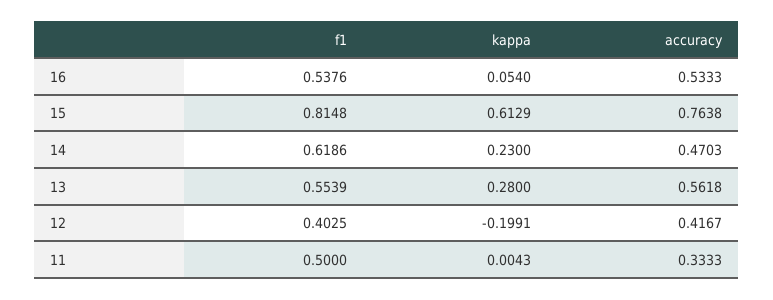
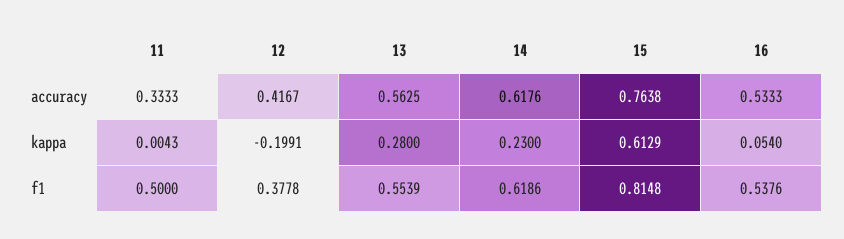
  {
    "f1": {
      "16": 0.5376,
      "15": 0.8148,
      "14": 0.6186,
      "13": 0.5539,
-     "12": 0.4025,
+     "12": 0.3778,
      "11": 0.5
    },
    "kappa": {
      "16": 0.054,
      "15": 0.6129,
      "14": 0.23,
      "13": 0.28,
      "12": -0.1991,
      "11": 0.0043
    },
    "accuracy": {
      "16": 0.5333,
      "15": 0.7638,
-     "14": 0.4703,
+     "14": 0.6176,
-     "13": 0.5618,
+     "13": 0.5625,
      "12": 0.4167,
      "11": 0.3333
    }
  }

